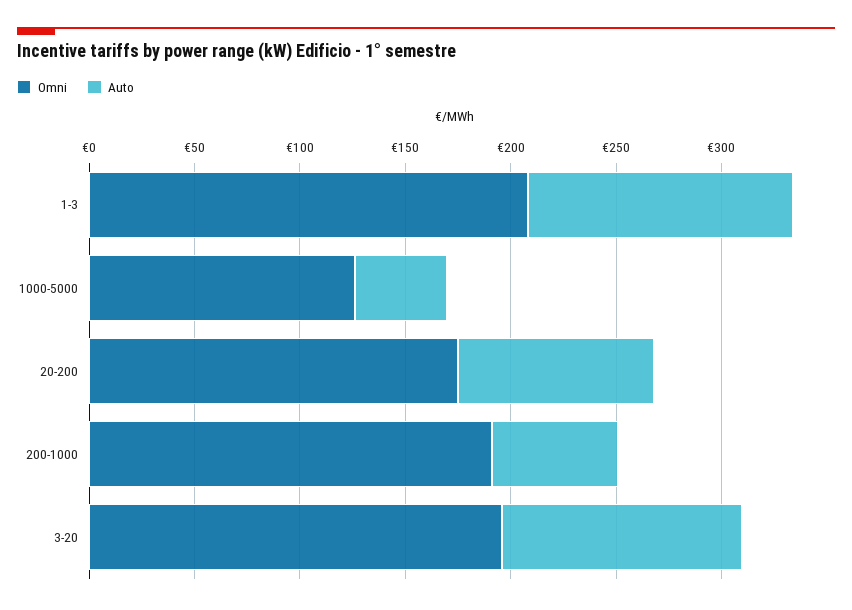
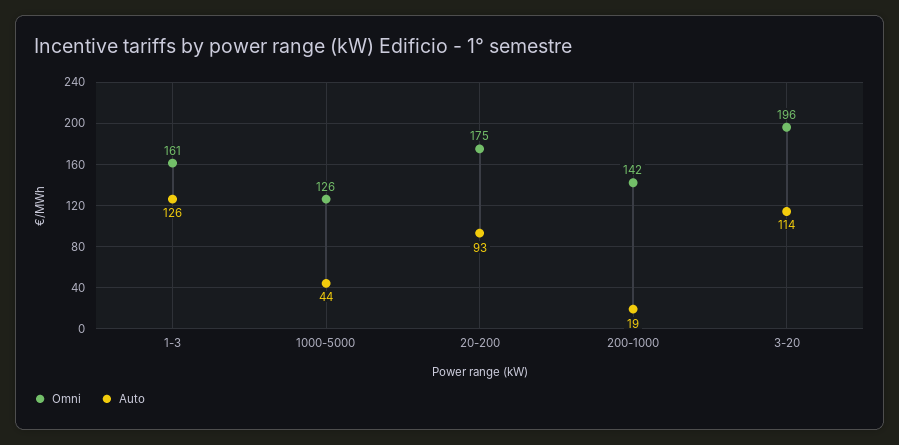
  {
    "Omni": {
-     "1-3": 210,
+     "1-3": 161,
      "1000-5000": 126,
      "20-200": 175,
-     "200-1000": 190,
+     "200-1000": 142,
      "3-20": 196
    },
    "Auto": {
      "1-3": 126,
      "1000-5000": 44,
      "20-200": 93,
-     "200-1000": 60,
+     "200-1000": 19,
      "3-20": 114
    }
  }

